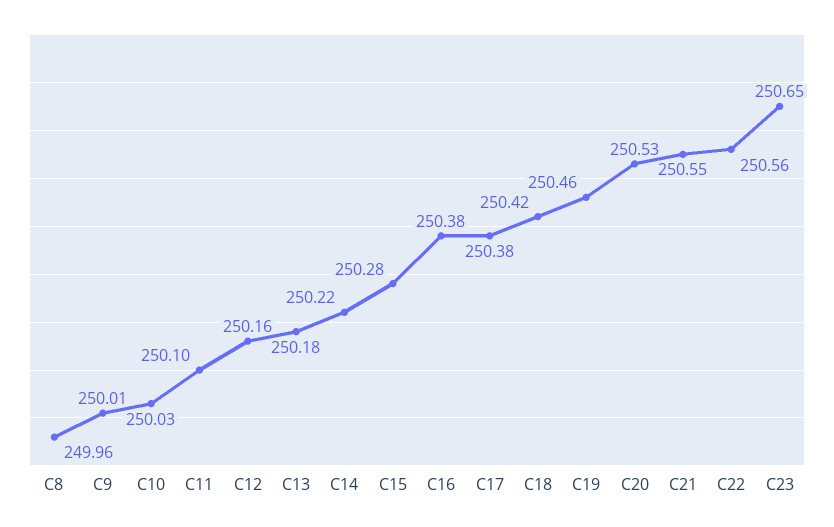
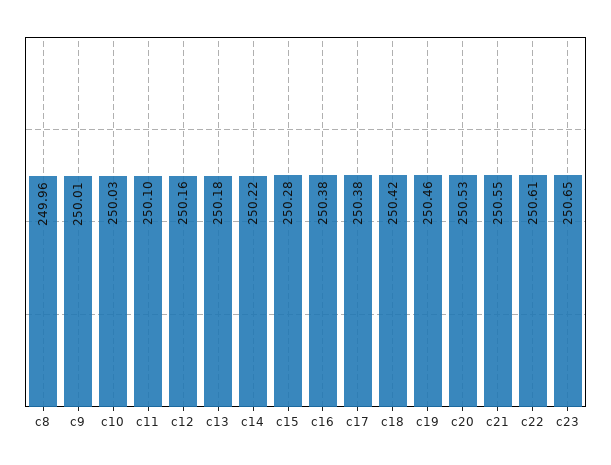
  {
    "C8": 249.96,
    "C9": 250.01,
    "C10": 250.03,
    "C11": 250.1,
    "C12": 250.16,
    "C13": 250.18,
    "C14": 250.22,
    "C15": 250.28,
    "C16": 250.38,
    "C17": 250.38,
    "C18": 250.42,
    "C19": 250.46,
    "C20": 250.53,
    "C21": 250.55,
-   "C22": 250.56,
+   "C22": 250.61,
    "C23": 250.65
  }

